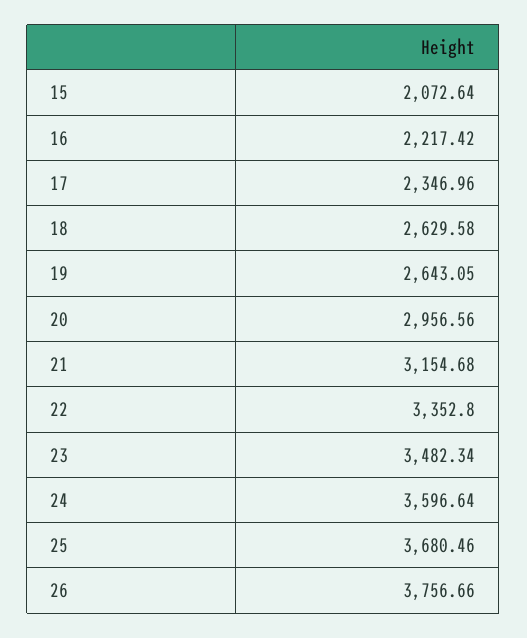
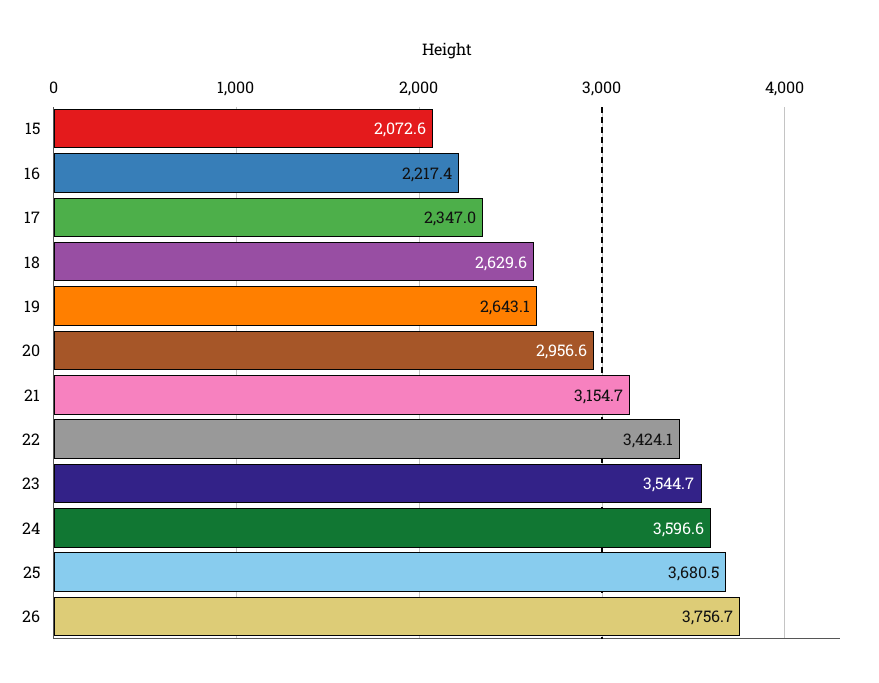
  {
    "15": 2072.64,
    "16": 2217.42,
    "17": 2346.96,
    "18": 2629.58,
    "19": 2643.05,
    "20": 2956.56,
    "21": 3154.68,
-   "22": 3352.8,
+   "22": 3424.1,
-   "23": 3482.34,
+   "23": 3544.7,
    "24": 3596.64,
    "25": 3680.46,
    "26": 3756.66
  }

